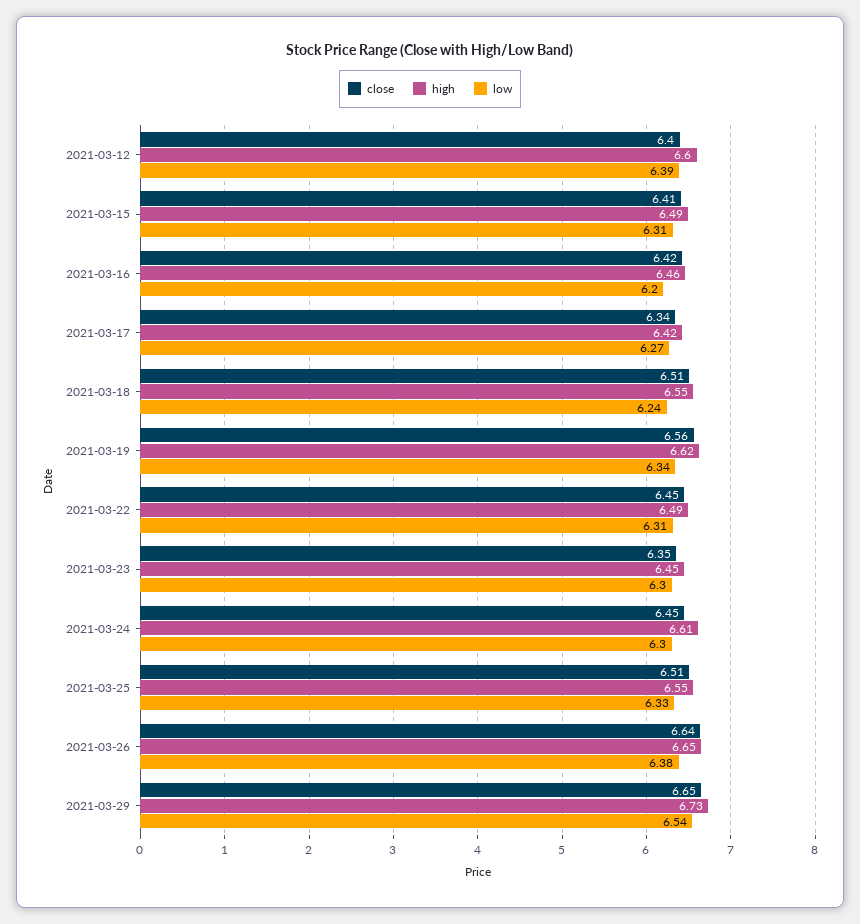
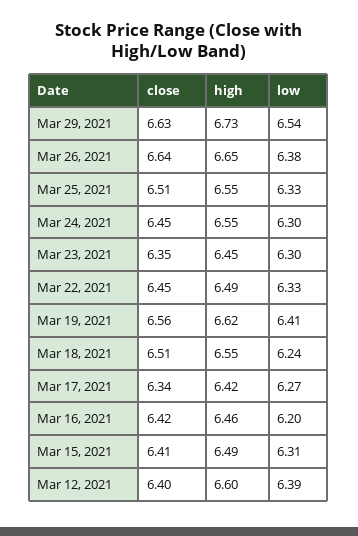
  {
    "close": {
      "2021-03-12": 6.4,
      "2021-03-15": 6.41,
      "2021-03-16": 6.42,
      "2021-03-17": 6.34,
      "2021-03-18": 6.51,
      "2021-03-19": 6.56,
      "2021-03-22": 6.45,
      "2021-03-23": 6.35,
      "2021-03-24": 6.45,
      "2021-03-25": 6.51,
      "2021-03-26": 6.64,
-     "2021-03-29": 6.65
+     "2021-03-29": 6.63
    },
    "high": {
      "2021-03-12": 6.6,
      "2021-03-15": 6.49,
      "2021-03-16": 6.46,
      "2021-03-17": 6.42,
      "2021-03-18": 6.55,
      "2021-03-19": 6.62,
      "2021-03-22": 6.49,
      "2021-03-23": 6.45,
-     "2021-03-24": 6.61,
+     "2021-03-24": 6.55,
      "2021-03-25": 6.55,
      "2021-03-26": 6.65,
      "2021-03-29": 6.73
    },
    "low": {
      "2021-03-12": 6.39,
      "2021-03-15": 6.31,
      "2021-03-16": 6.2,
      "2021-03-17": 6.27,
      "2021-03-18": 6.24,
-     "2021-03-19": 6.34,
+     "2021-03-19": 6.41,
-     "2021-03-22": 6.31,
+     "2021-03-22": 6.33,
      "2021-03-23": 6.3,
      "2021-03-24": 6.3,
      "2021-03-25": 6.33,
      "2021-03-26": 6.38,
      "2021-03-29": 6.54
    }
  }

